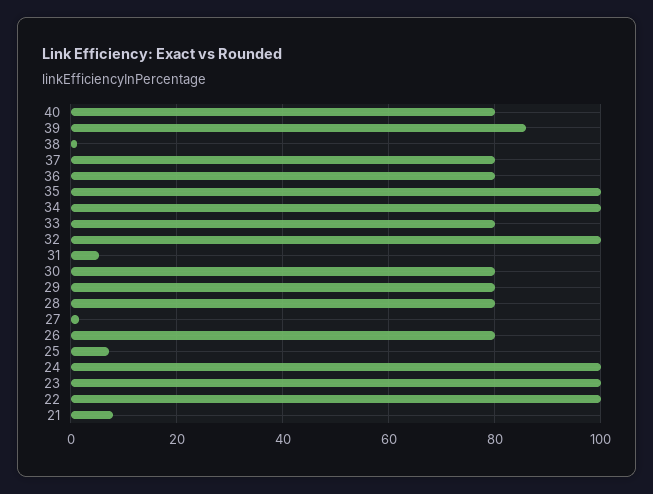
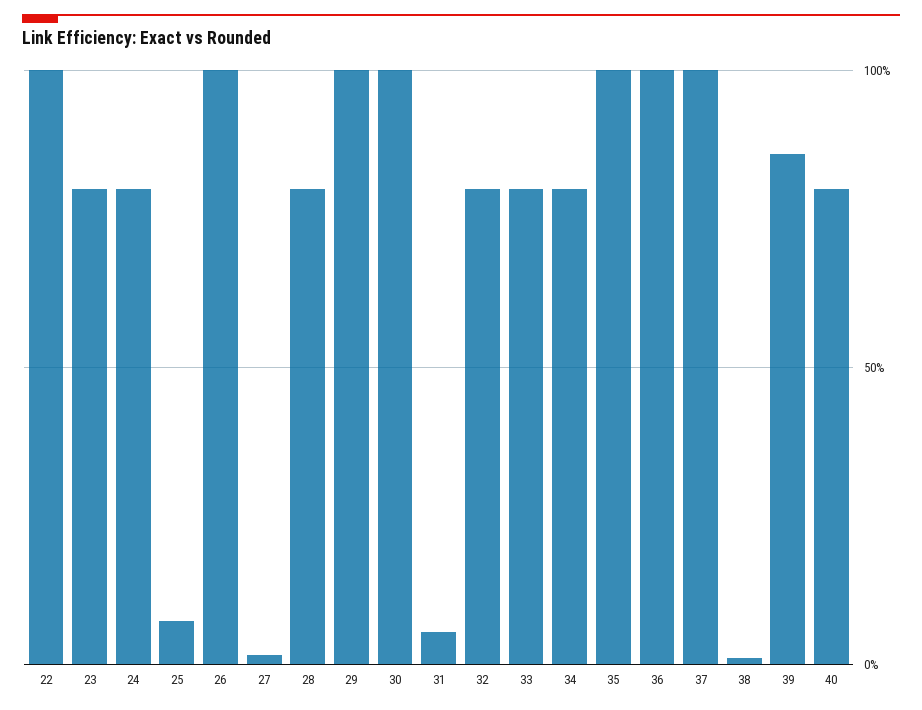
  {
    "40": 80,
    "39": 86,
    "38": 2,
-   "37": 80,
+   "37": 100,
-   "36": 80,
+   "36": 100,
    "35": 100,
-   "34": 100,
+   "34": 80,
    "33": 80,
-   "32": 100,
+   "32": 80,
    "31": 6,
-   "30": 80,
+   "30": 100,
-   "29": 80,
+   "29": 100,
    "28": 80,
    "27": 2,
-   "26": 80,
+   "26": 100,
    "25": 8,
-   "24": 100,
+   "24": 80,
-   "23": 100,
+   "23": 80,
-   "22": 100,
+   "22": 100
-   "21": 8
  }

